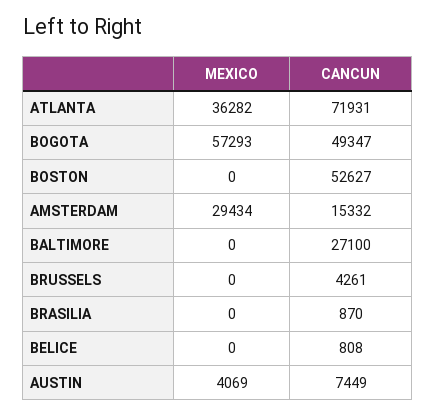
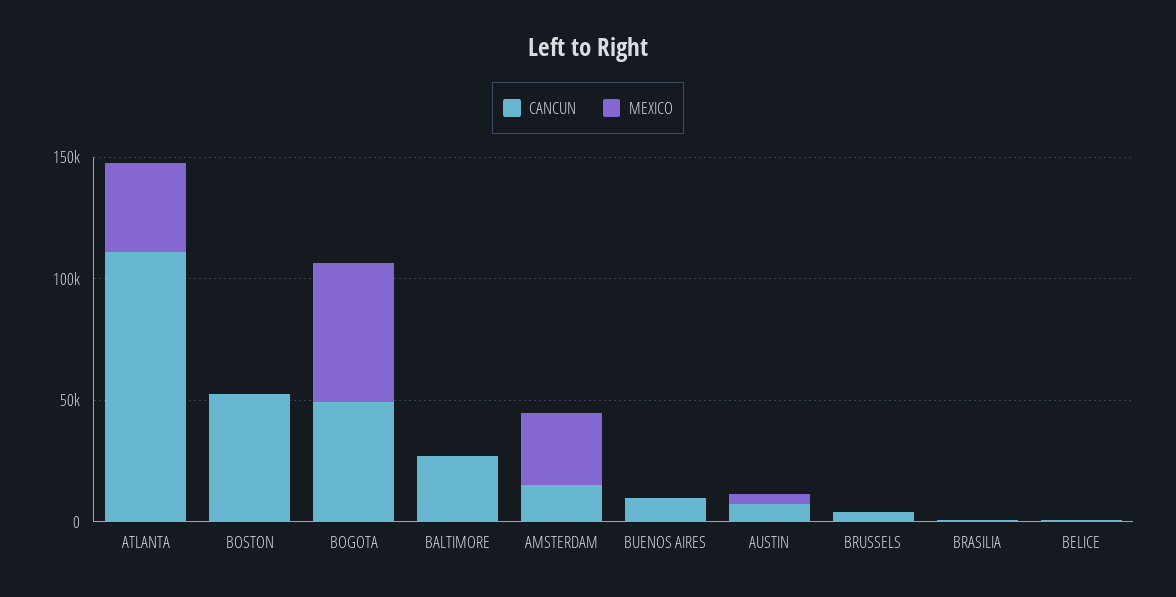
  {
    "MEXICO": {
      "ATLANTA": 36282,
      "BOGOTA": 57293,
      "BOSTON": 0,
      "AMSTERDAM": 29434,
      "BALTIMORE": 0,
      "BRUSSELS": 0,
      "BRASILIA": 0,
      "BELICE": 0,
-     "AUSTIN": 4069
+     "AUSTIN": 4069,
+     "BUENOS AIRES": 0
    },
    "CANCUN": {
-     "ATLANTA": 71931,
+     "ATLANTA": 110000,
      "BOGOTA": 49347,
      "BOSTON": 52627,
      "AMSTERDAM": 15332,
      "BALTIMORE": 27100,
      "BRUSSELS": 4261,
      "BRASILIA": 870,
      "BELICE": 808,
-     "AUSTIN": 7449
+     "AUSTIN": 7449,
+     "BUENOS AIRES": 10000
    }
  }

